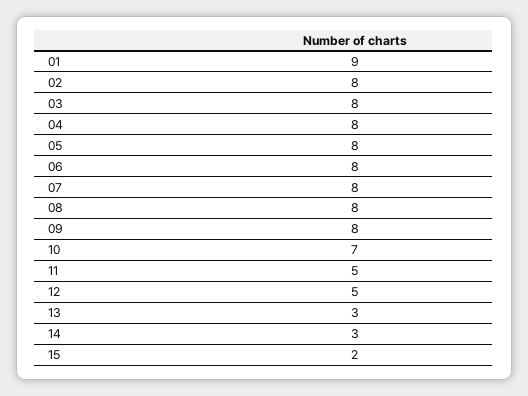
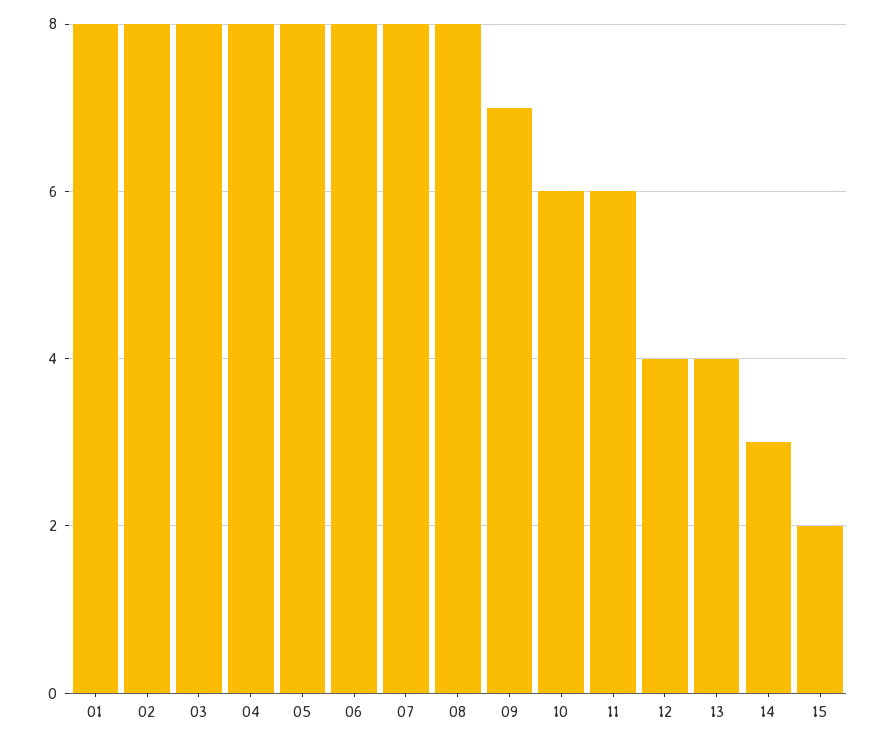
  {
-   "01": 9,
+   "01": 8,
    "02": 8,
    "03": 8,
    "04": 8,
    "05": 8,
    "06": 8,
    "07": 8,
    "08": 8,
-   "09": 8,
+   "09": 7,
-   "10": 7,
+   "10": 6,
-   "11": 5,
+   "11": 6,
-   "12": 5,
+   "12": 4,
-   "13": 3,
+   "13": 4,
    "14": 3,
    "15": 2
  }

